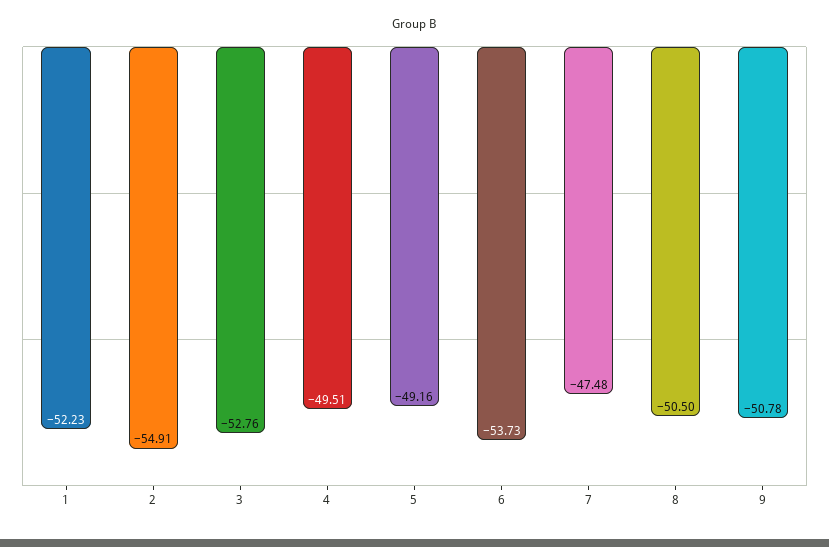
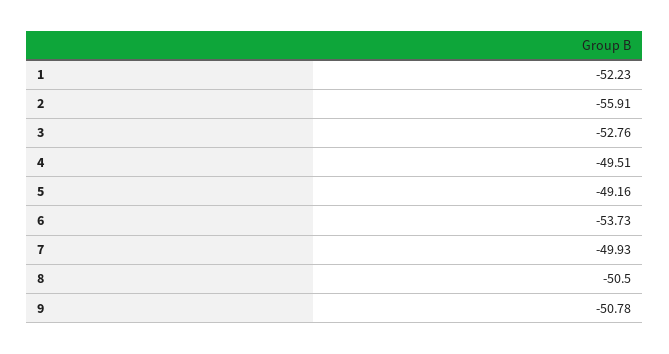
  {
    "1": -52.23,
-   "2": -54.91,
+   "2": -55.91,
    "3": -52.76,
    "4": -49.51,
    "5": -49.16,
    "6": -53.73,
-   "7": -47.48,
+   "7": -49.93,
    "8": -50.5,
    "9": -50.78
  }

